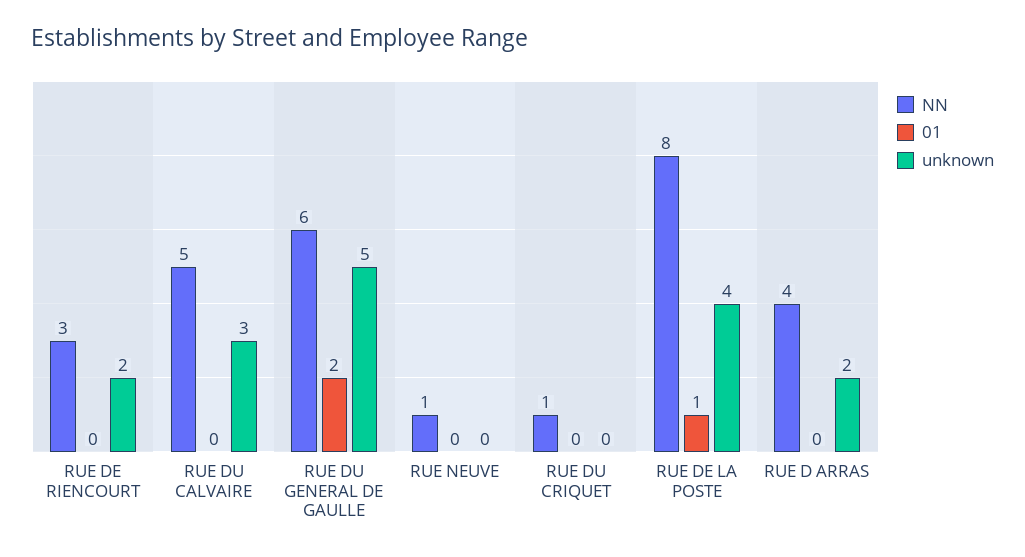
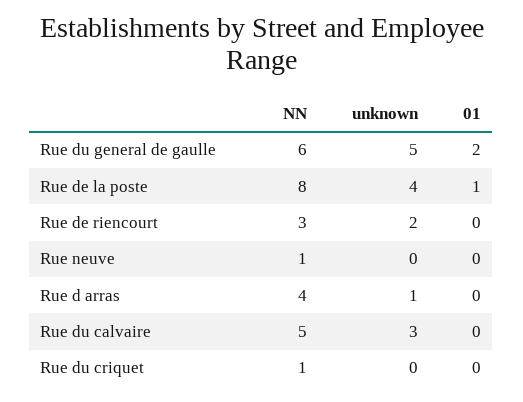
  {
    "NN": {
      "RUE DE RIENCOURT": 3,
      "RUE DU CALVAIRE": 5,
      "RUE DU GENERAL DE GAULLE": 6,
      "RUE NEUVE": 1,
      "RUE DU CRIQUET": 1,
      "RUE DE LA POSTE": 8,
      "RUE D ARRAS": 4
    },
    "01": {
      "RUE DE RIENCOURT": 0,
      "RUE DU CALVAIRE": 0,
      "RUE DU GENERAL DE GAULLE": 2,
      "RUE NEUVE": 0,
      "RUE DU CRIQUET": 0,
      "RUE DE LA POSTE": 1,
      "RUE D ARRAS": 0
    },
    "unknown": {
      "RUE DE RIENCOURT": 2,
      "RUE DU CALVAIRE": 3,
      "RUE DU GENERAL DE GAULLE": 5,
      "RUE NEUVE": 0,
      "RUE DU CRIQUET": 0,
      "RUE DE LA POSTE": 4,
-     "RUE D ARRAS": 2
+     "RUE D ARRAS": 1
    }
  }

